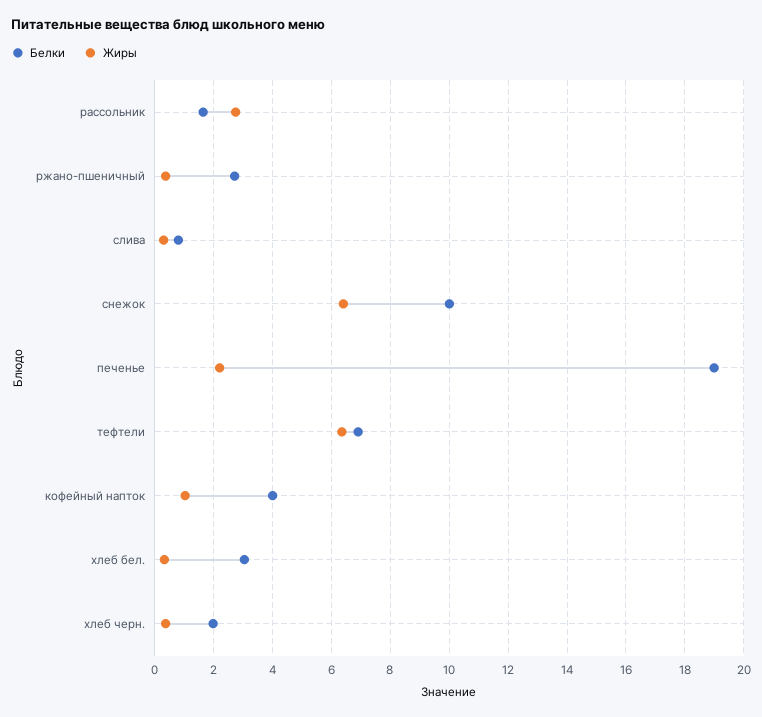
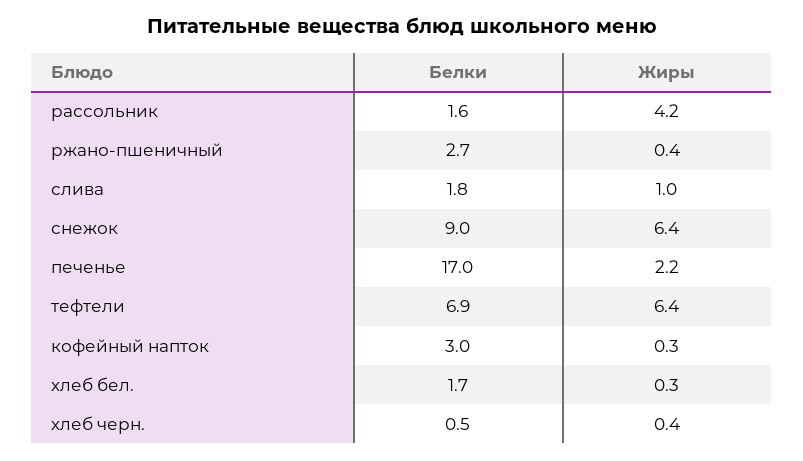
  {
    "Белки": {
      "рассольник": 1.6,
      "ржано-пшеничный": 2.7,
-     "слива": 0.75,
+     "слива": 1.8,
-     "снежок": 10,
+     "снежок": 9,
-     "печенье": 19,
+     "печенье": 17,
      "тефтели": 6.9,
-     "кофейный напток": 4,
+     "кофейный напток": 3,
-     "хлеб бел.": 3,
+     "хлеб бел.": 1.7,
-     "хлеб черн.": 2
+     "хлеб черн.": 0.5
    },
    "Жиры": {
-     "рассольник": 2.75,
+     "рассольник": 4.2,
      "ржано-пшеничный": 0.4,
-     "слива": 0.25,
+     "слива": 1,
      "снежок": 6.4,
      "печенье": 2.2,
      "тефтели": 6.4,
-     "кофейный напток": 1,
+     "кофейный напток": 0.3,
      "хлеб бел.": 0.3,
      "хлеб черн.": 0.4
    }
  }

